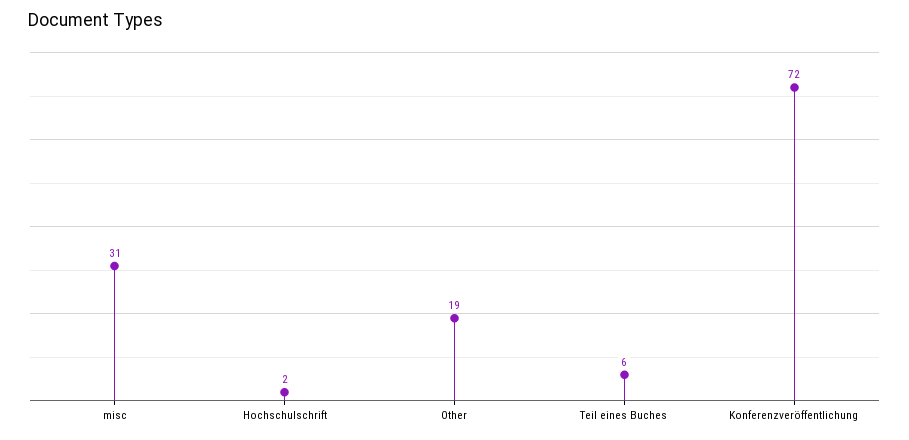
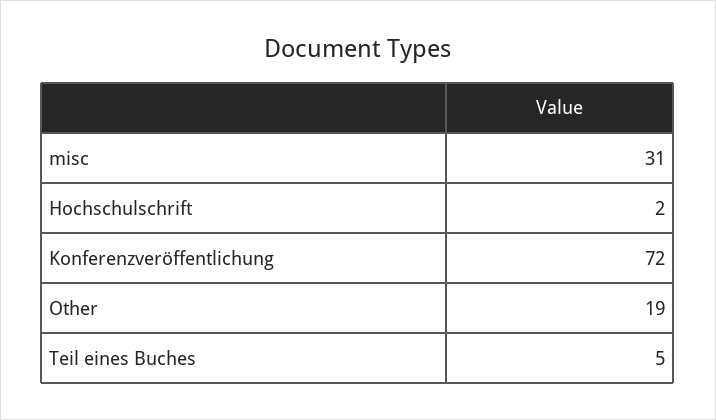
  {
    "misc": 31,
    "Hochschulschrift": 2,
    "Other": 19,
-   "Teil eines Buches": 6,
+   "Teil eines Buches": 5,
    "Konferenzveröffentlichung": 72
  }

